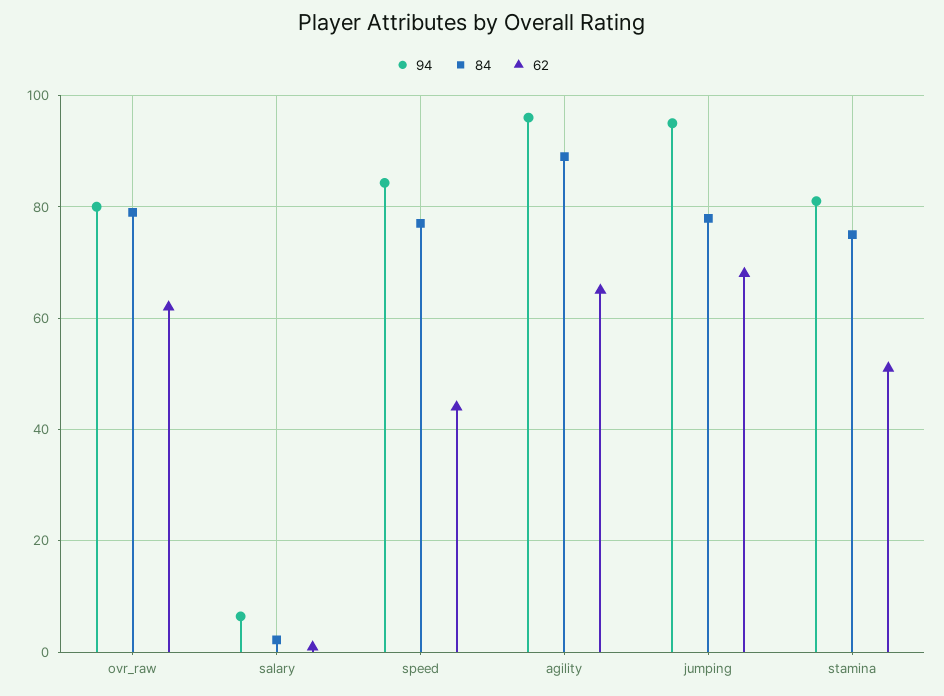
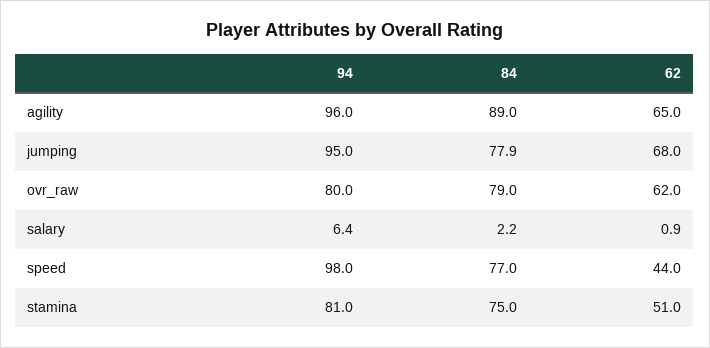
  {
    "94": {
      "ovr_raw": 80,
      "salary": 6.4,
-     "speed": 84,
+     "speed": 98,
      "agility": 96,
      "jumping": 95,
      "stamina": 81
    },
    "84": {
      "ovr_raw": 79,
      "salary": 2.2,
      "speed": 77,
      "agility": 89,
      "jumping": 77.9,
      "stamina": 75
    },
    "62": {
      "ovr_raw": 62,
      "salary": 0.9,
      "speed": 44,
      "agility": 65,
      "jumping": 68,
      "stamina": 51
    }
  }

